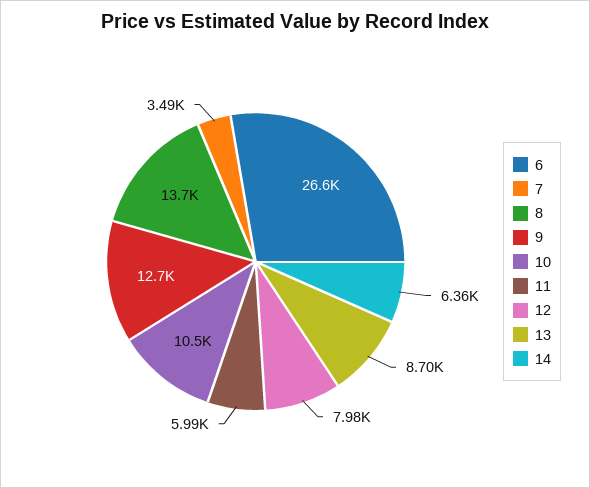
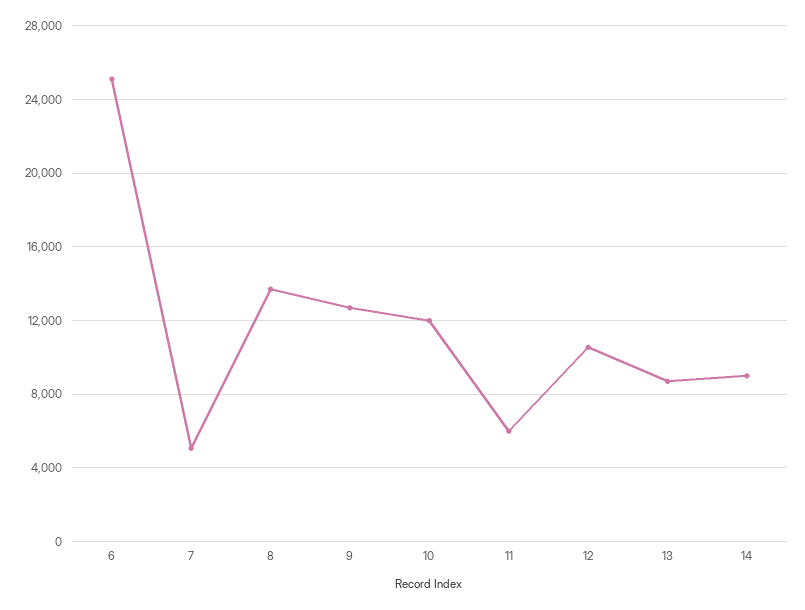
  {
-   "6": 26600,
+   "6": 25000,
-   "7": 3490,
+   "7": 5000,
    "8": 13700,
    "9": 12700,
-   "10": 10500,
+   "10": 12000,
    "11": 5990,
-   "12": 7980,
+   "12": 10500,
    "13": 8700,
-   "14": 6360
+   "14": 9000
  }

